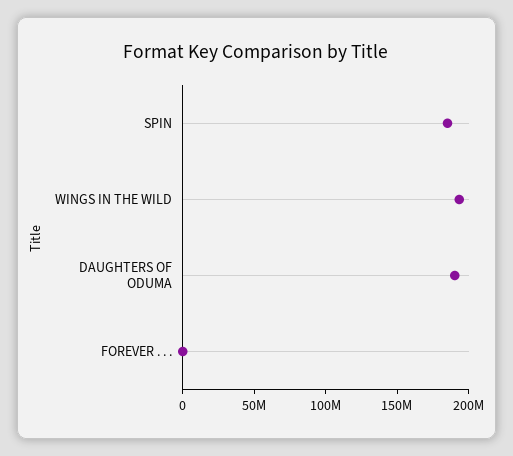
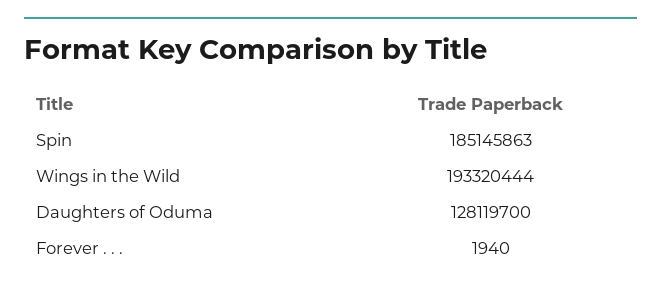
  {
    "SPIN": 185145863,
    "WINGS IN THE WILD": 193320444,
-   "DAUGHTERS OF ODUMA": 190000000,
+   "DAUGHTERS OF ODUMA": 128119700,
    "FOREVER . . .": 1940
  }

